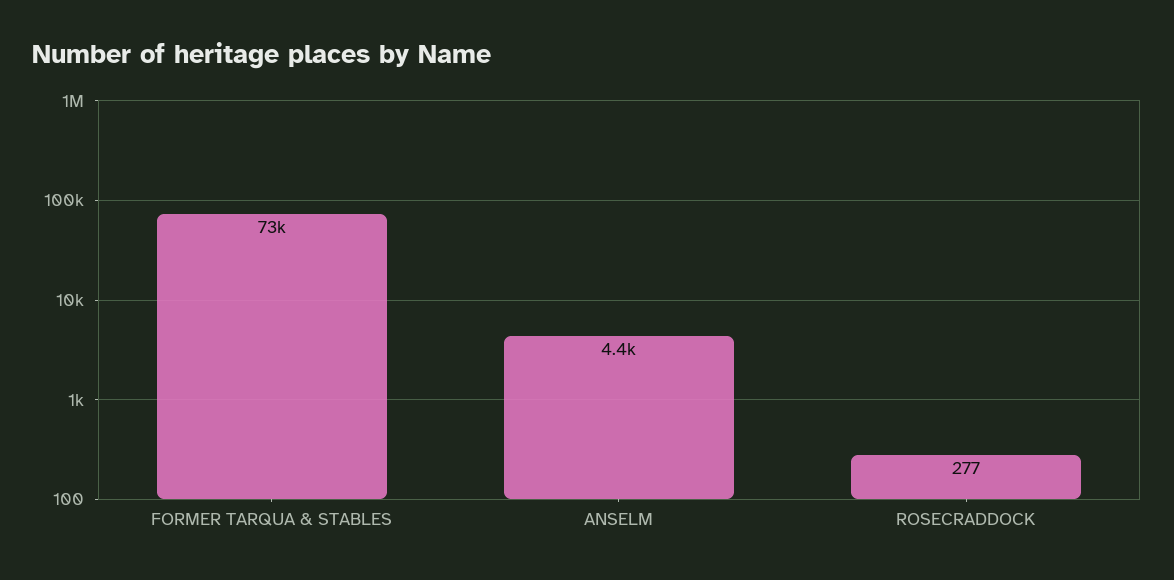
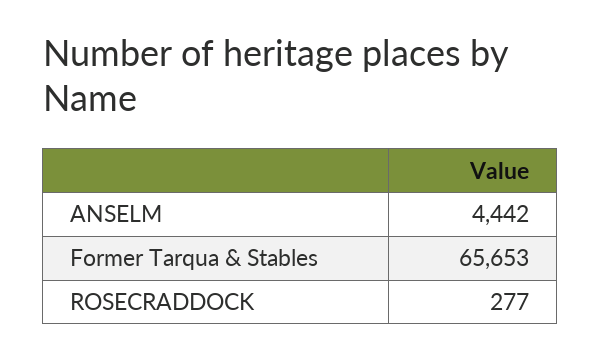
  {
-   "FORMER TARQUA & STABLES": 73000,
+   "FORMER TARQUA & STABLES": 65653,
    "ANSELM": 4442,
    "ROSECRADDOCK": 277
  }

